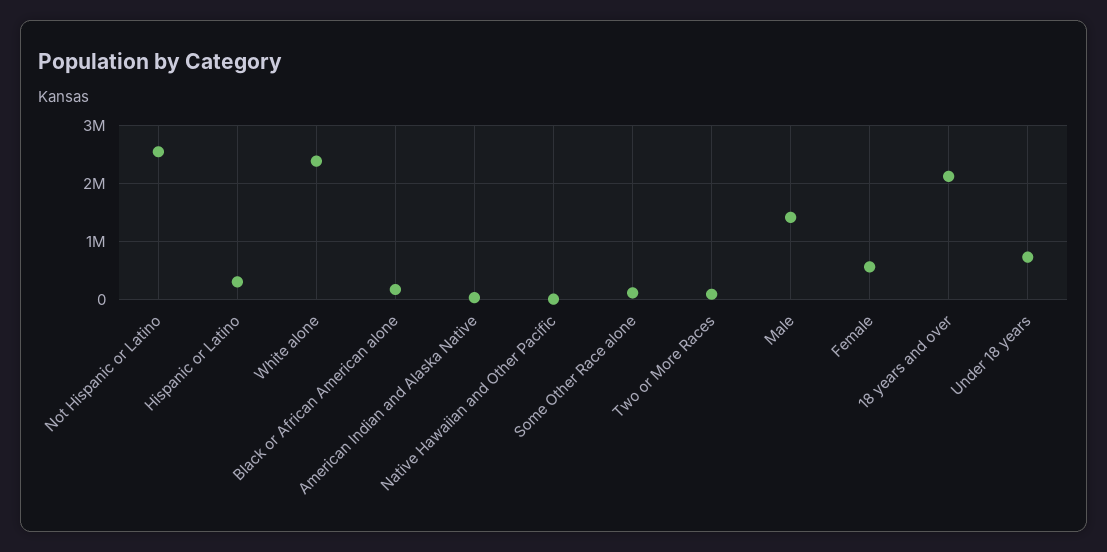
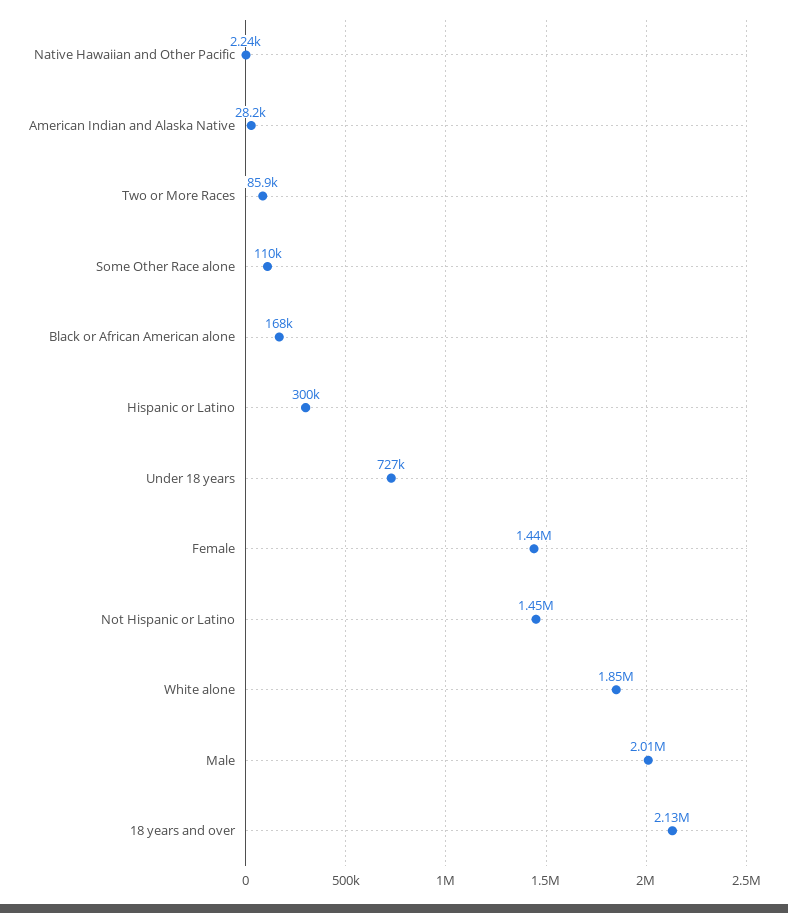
  {
-   "Not Hispanic or Latino": 2600000,
+   "Not Hispanic or Latino": 1450000,
    "Hispanic or Latino": 300000,
-   "White alone": 2400000,
+   "White alone": 1850000,
    "Black or African American alone": 168000,
    "American Indian and Alaska Native": 28200,
    "Native Hawaiian and Other Pacific": 2240,
    "Some Other Race alone": 110000,
    "Two or More Races": 85900,
-   "Male": 1400000,
+   "Male": 2010000,
-   "Female": 600000,
+   "Female": 1440000,
    "18 years and over": 2130000,
    "Under 18 years": 727000
  }

